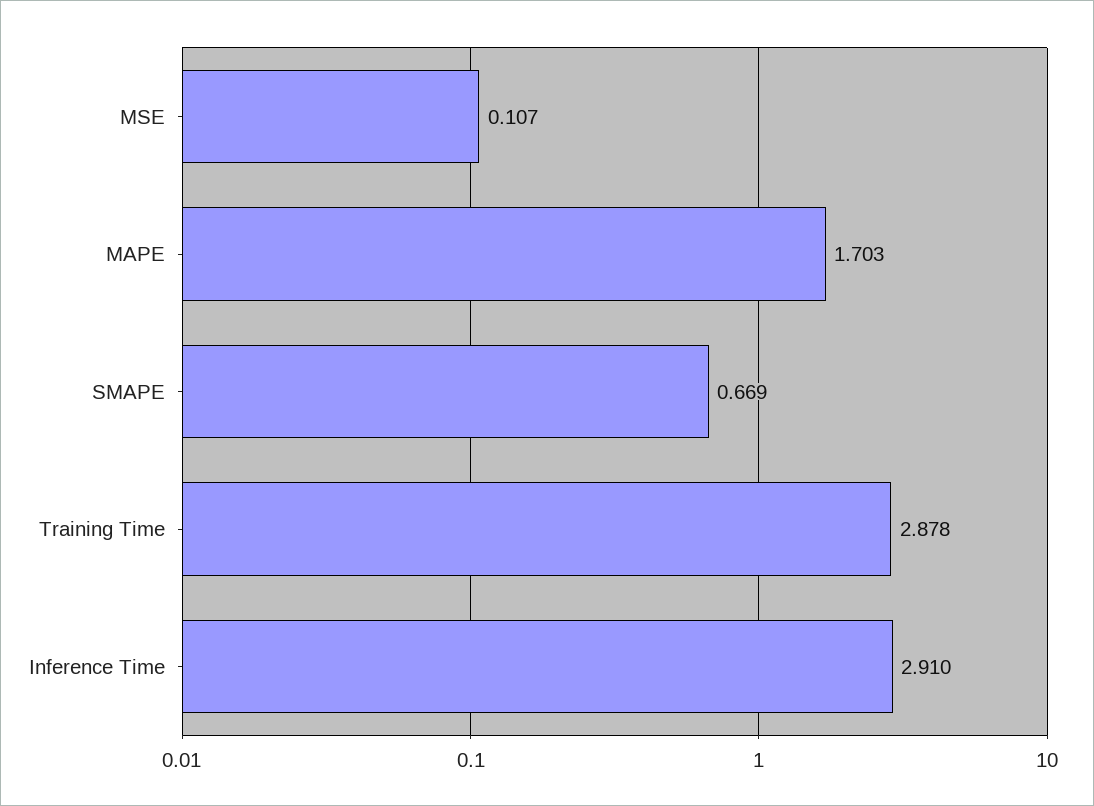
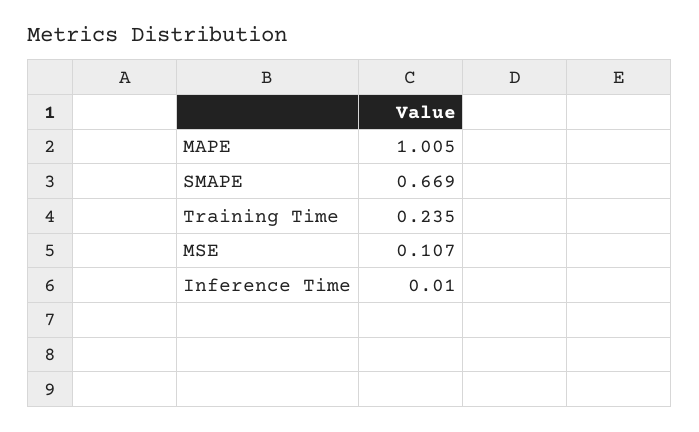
  {
    "MSE": 0.107,
-   "MAPE": 1.703,
+   "MAPE": 1.005,
    "SMAPE": 0.669,
-   "Training Time": 2.878,
+   "Training Time": 0.235,
-   "Inference Time": 2.91
+   "Inference Time": 0.01
  }

